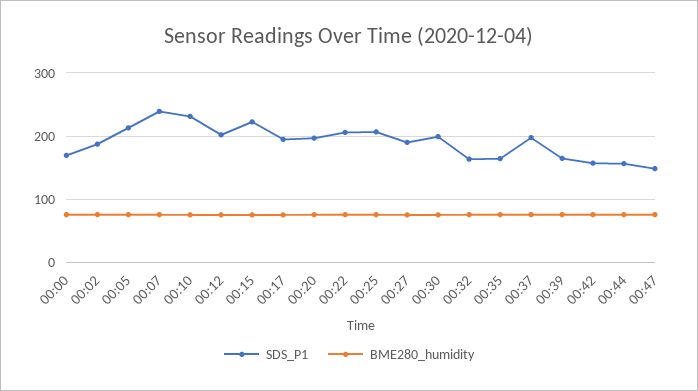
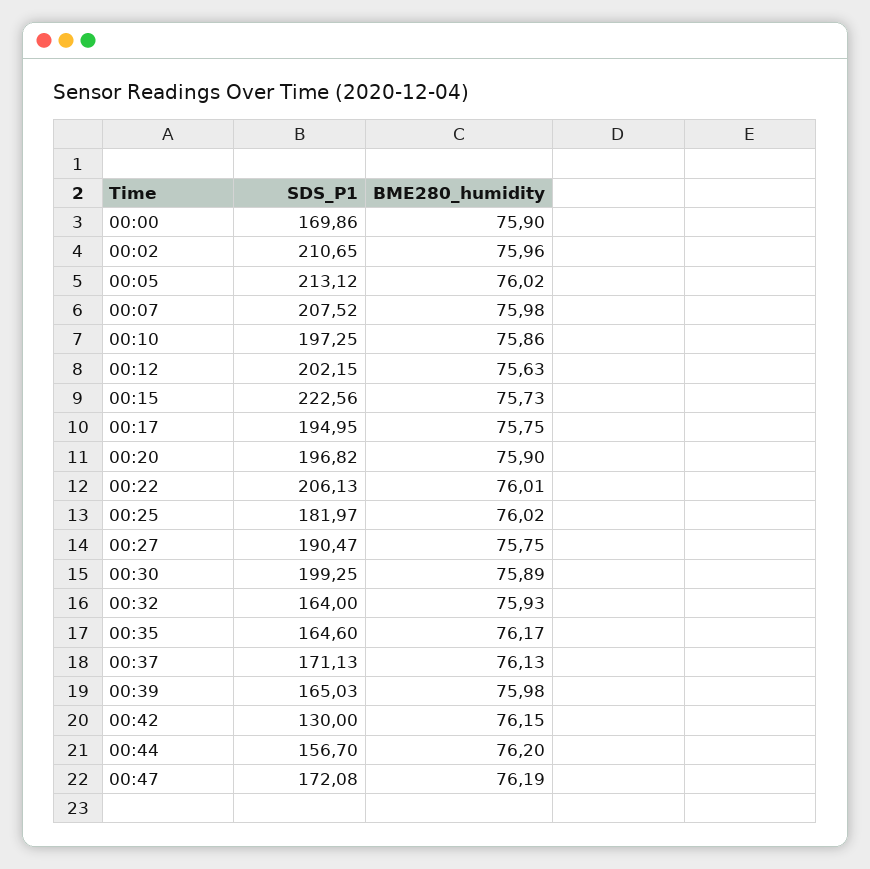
  {
    "SDS_P1": {
      "00:00": 169.86,
-     "00:02": 190,
+     "00:02": 210.65,
      "00:05": 213.12,
-     "00:07": 240,
+     "00:07": 207.52,
-     "00:10": 230,
+     "00:10": 197.25,
      "00:12": 202.15,
      "00:15": 222.56,
      "00:17": 194.95,
      "00:20": 196.82,
      "00:22": 206.13,
-     "00:25": 210,
+     "00:25": 181.97,
      "00:27": 190.47,
      "00:30": 199.25,
      "00:32": 164,
      "00:35": 164.6,
-     "00:37": 200,
+     "00:37": 171.13,
      "00:39": 165.03,
-     "00:42": 160,
+     "00:42": 130,
      "00:44": 156.7,
-     "00:47": 150
+     "00:47": 172.08
    },
    "BME280_humidity": {
      "00:00": 75.9,
      "00:02": 75.96,
      "00:05": 76.02,
      "00:07": 75.98,
      "00:10": 75.86,
      "00:12": 75.63,
      "00:15": 75.73,
      "00:17": 75.75,
      "00:20": 75.9,
      "00:22": 76.01,
      "00:25": 76.02,
      "00:27": 75.75,
      "00:30": 75.89,
      "00:32": 75.93,
      "00:35": 76.17,
      "00:37": 76.13,
      "00:39": 75.98,
      "00:42": 76.15,
      "00:44": 76.2,
      "00:47": 76.19
    }
  }

